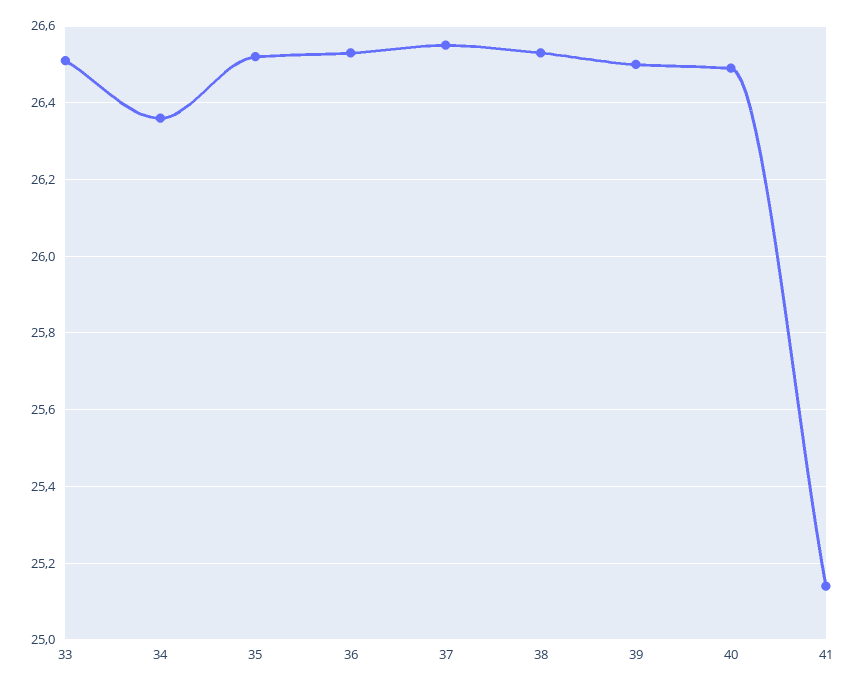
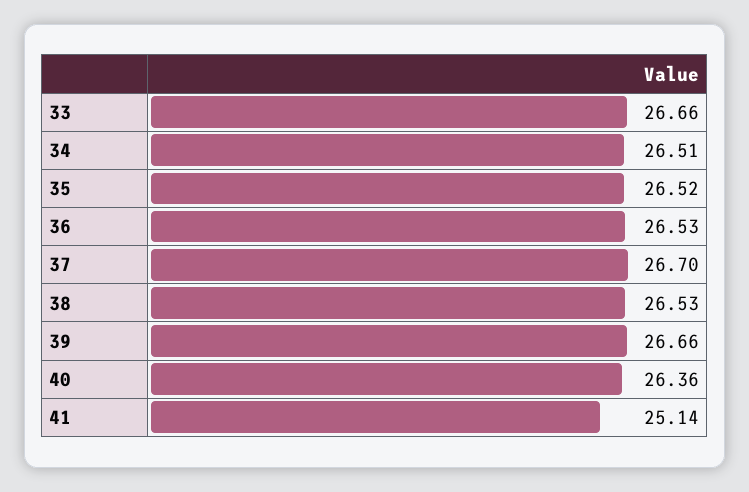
  {
-   "33": 26.5,
+   "33": 26.66,
-   "34": 26.35,
+   "34": 26.51,
    "35": 26.52,
    "36": 26.53,
-   "37": 26.55,
+   "37": 26.7,
    "38": 26.53,
-   "39": 26.5,
+   "39": 26.66,
-   "40": 26.5,
+   "40": 26.36,
    "41": 25.14
  }

